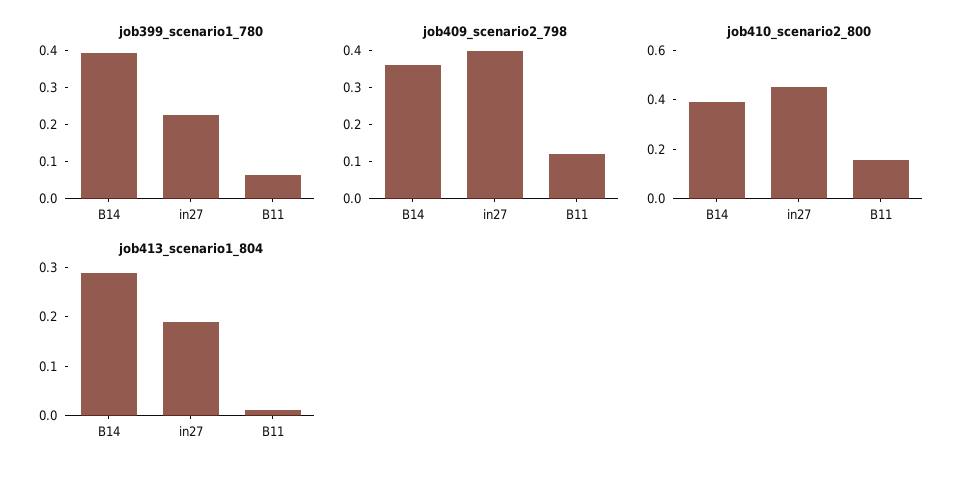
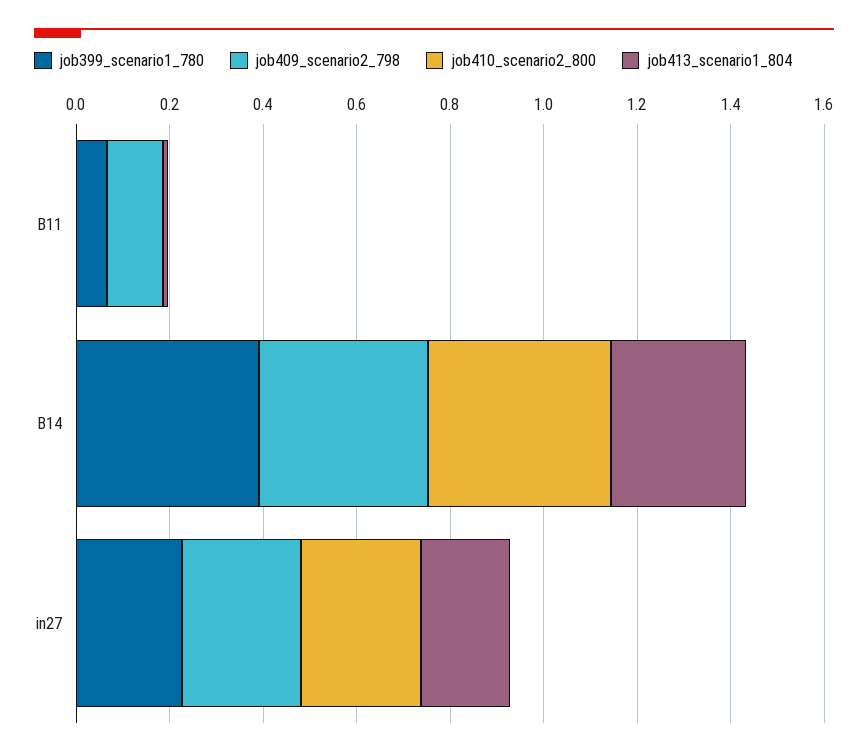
  {
    "job399_scenario1_780": {
      "B14": 0.4,
      "in27": 0.225,
      "B11": 0.075
    },
    "job409_scenario2_798": {
      "B14": 0.35,
-     "in27": 0.4,
+     "in27": 0.25,
      "B11": 0.125
    },
    "job410_scenario2_800": {
      "B14": 0.4,
-     "in27": 0.45,
+     "in27": 0.25,
-     "B11": 0.15
+     "B11": 0
    },
    "job413_scenario1_804": {
      "B14": 0.28,
      "in27": 0.2,
      "B11": 0.02
    }
  }

